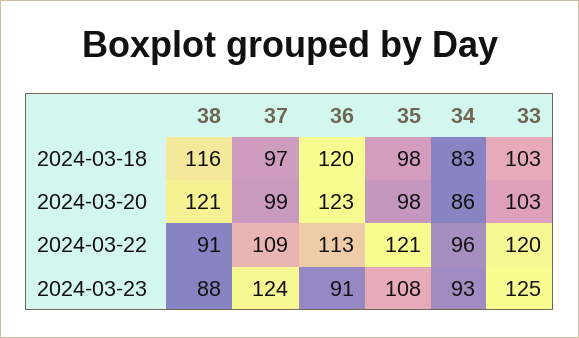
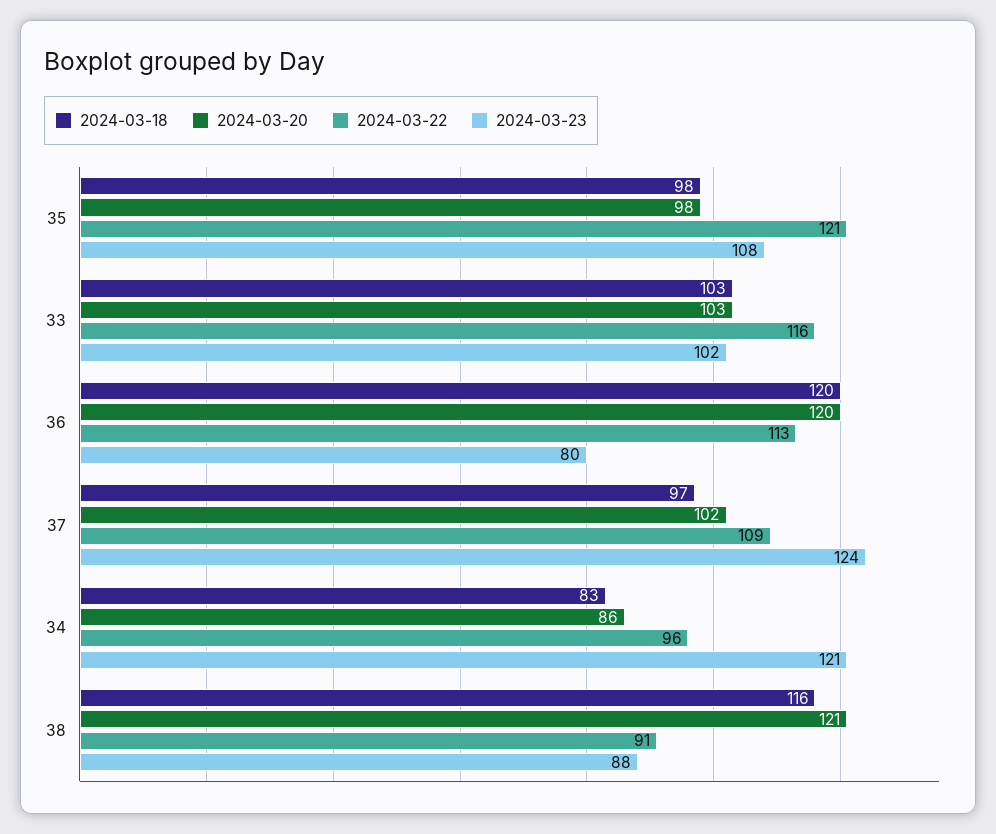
  {
    "2024-03-18": {
      "38": 116,
      "37": 97,
      "36": 120,
      "35": 98,
      "34": 83,
      "33": 103
    },
    "2024-03-20": {
      "38": 121,
-     "37": 99,
+     "37": 102,
-     "36": 123,
+     "36": 120,
      "35": 98,
      "34": 86,
      "33": 103
    },
    "2024-03-22": {
      "38": 91,
      "37": 109,
      "36": 113,
      "35": 121,
      "34": 96,
-     "33": 120
+     "33": 116
    },
    "2024-03-23": {
      "38": 88,
      "37": 124,
-     "36": 91,
+     "36": 80,
      "35": 108,
-     "34": 93,
+     "34": 121,
-     "33": 125
+     "33": 102
    }
  }

